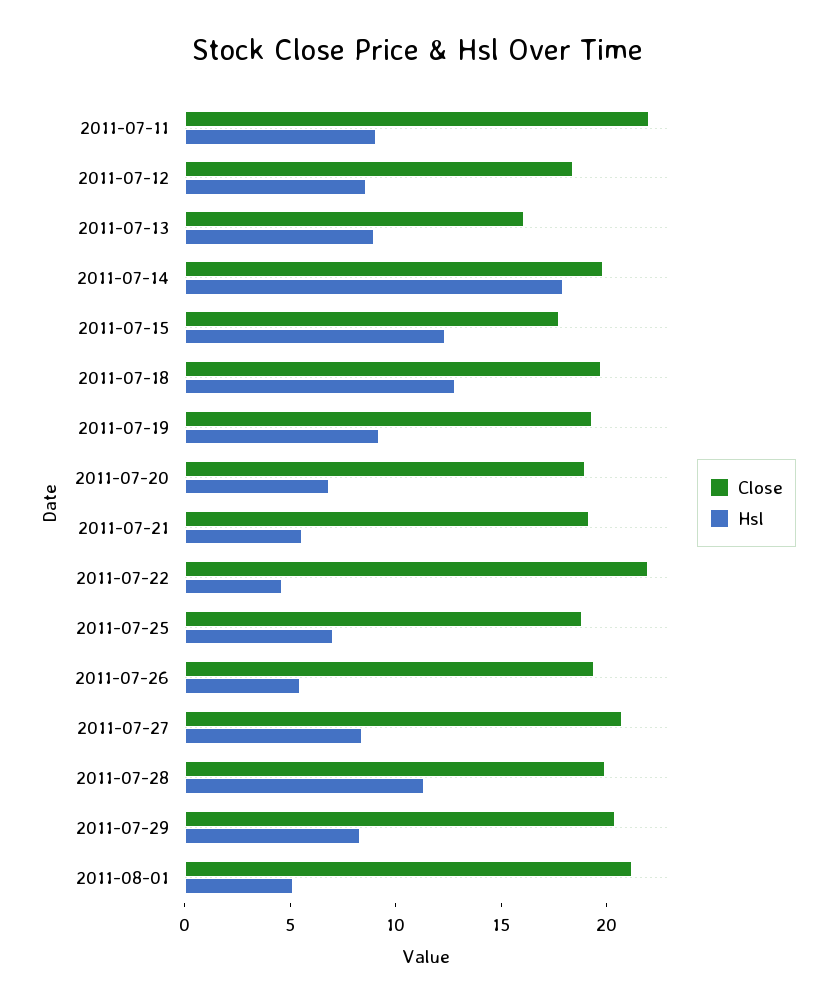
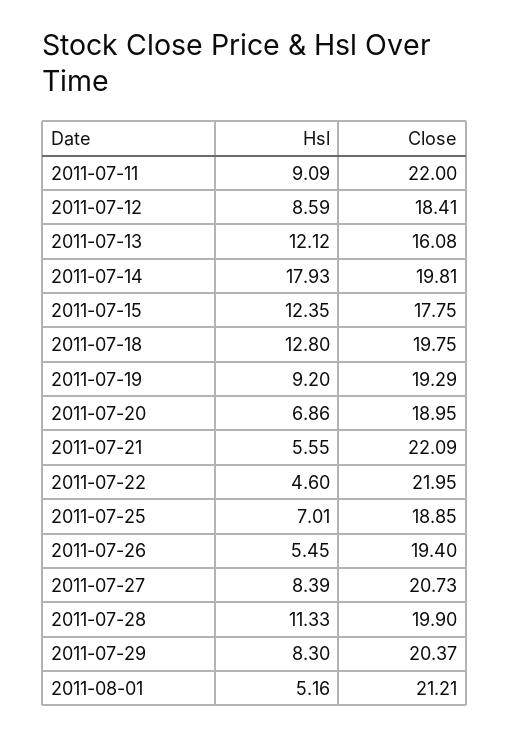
  {
    "Close": {
      "2011-07-11": 22,
      "2011-07-12": 18.41,
      "2011-07-13": 16.08,
      "2011-07-14": 19.81,
      "2011-07-15": 17.75,
      "2011-07-18": 19.75,
      "2011-07-19": 19.29,
      "2011-07-20": 18.95,
-     "2011-07-21": 19,
+     "2011-07-21": 22.09,
      "2011-07-22": 21.95,
      "2011-07-25": 18.85,
      "2011-07-26": 19.4,
      "2011-07-27": 20.73,
      "2011-07-28": 19.9,
      "2011-07-29": 20.37,
      "2011-08-01": 21.21
    },
    "Hsl": {
      "2011-07-11": 9.09,
      "2011-07-12": 8.59,
-     "2011-07-13": 9,
+     "2011-07-13": 12.12,
      "2011-07-14": 17.93,
      "2011-07-15": 12.35,
      "2011-07-18": 12.8,
      "2011-07-19": 9.2,
      "2011-07-20": 6.86,
      "2011-07-21": 5.55,
      "2011-07-22": 4.6,
      "2011-07-25": 7.01,
      "2011-07-26": 5.45,
      "2011-07-27": 8.39,
      "2011-07-28": 11.33,
      "2011-07-29": 8.3,
      "2011-08-01": 5.16
    }
  }

